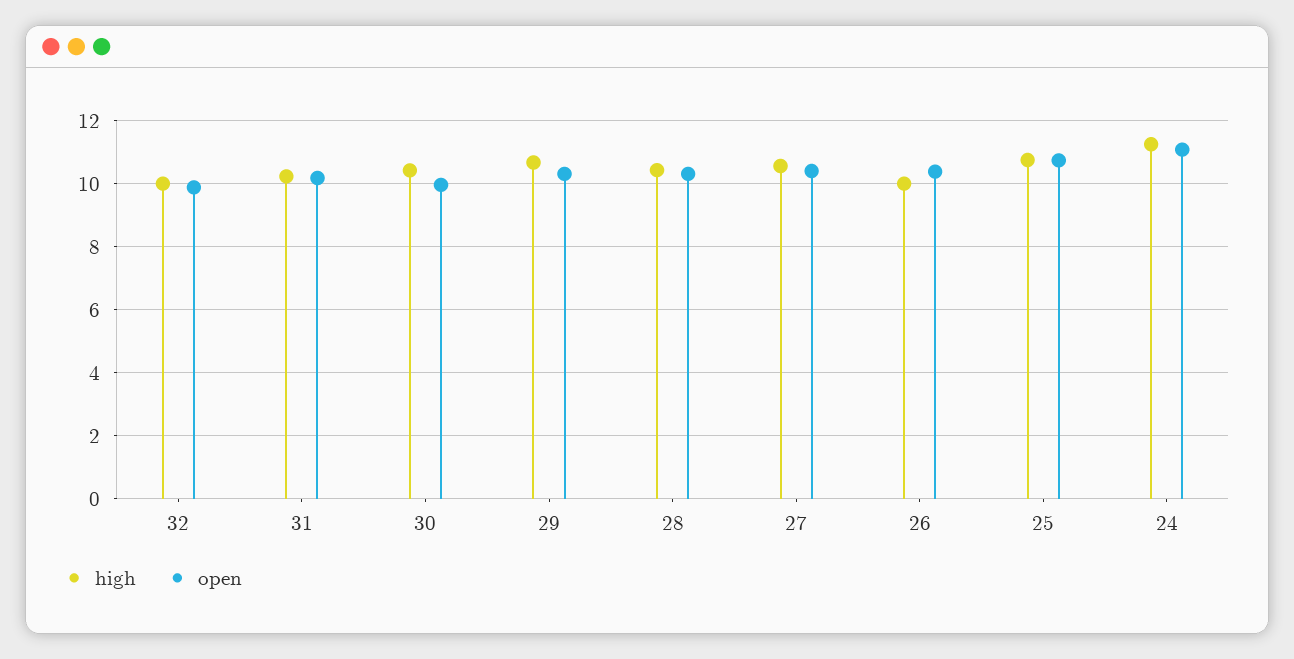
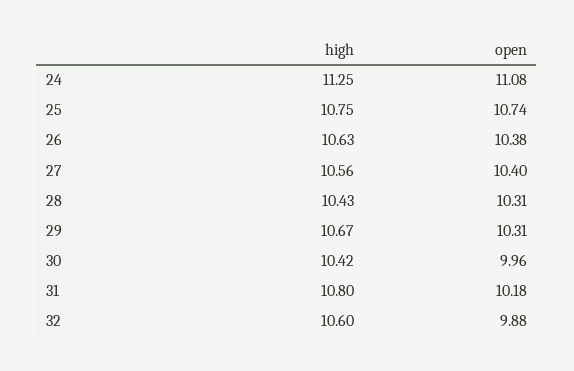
  {
    "high": {
-     "32": 10,
+     "32": 10.6,
-     "31": 10.2,
+     "31": 10.8,
      "30": 10.42,
      "29": 10.67,
      "28": 10.43,
      "27": 10.56,
-     "26": 10,
+     "26": 10.63,
      "25": 10.75,
      "24": 11.25
    },
    "open": {
      "32": 9.88,
      "31": 10.18,
      "30": 9.96,
      "29": 10.31,
      "28": 10.31,
      "27": 10.4,
      "26": 10.38,
      "25": 10.74,
      "24": 11.08
    }
  }

